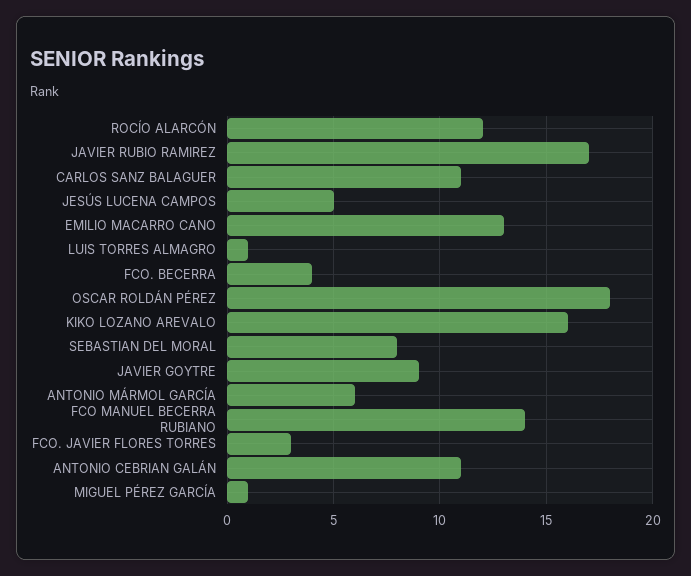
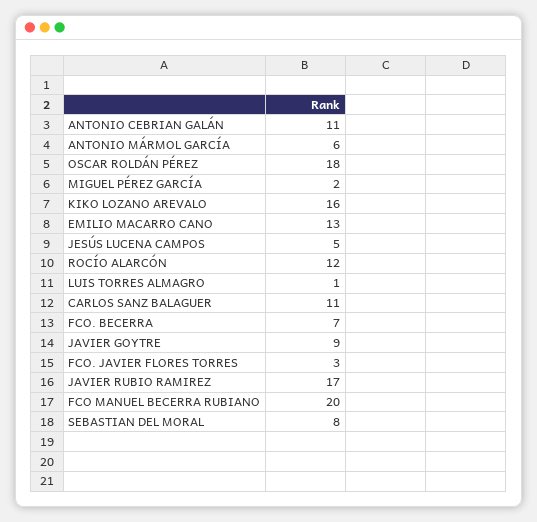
  {
    "ROCÍO ALARCÓN": 12,
    "JAVIER RUBIO RAMIREZ": 17,
    "CARLOS SANZ BALAGUER": 11,
    "JESÚS LUCENA CAMPOS": 5,
    "EMILIO MACARRO CANO": 13,
    "LUIS TORRES ALMAGRO": 1,
-   "FCO. BECERRA": 4,
+   "FCO. BECERRA": 7,
    "OSCAR ROLDÁN PÉREZ": 18,
    "KIKO LOZANO AREVALO": 16,
    "SEBASTIAN DEL MORAL": 8,
    "JAVIER GOYTRE": 9,
    "ANTONIO MÁRMOL GARCÍA": 6,
-   "FCO MANUEL BECERRA RUBIANO": 14,
+   "FCO MANUEL BECERRA RUBIANO": 20,
    "FCO. JAVIER FLORES TORRES": 3,
    "ANTONIO CEBRIAN GALÁN": 11,
-   "MIGUEL PÉREZ GARCÍA": 1
+   "MIGUEL PÉREZ GARCÍA": 2
  }

